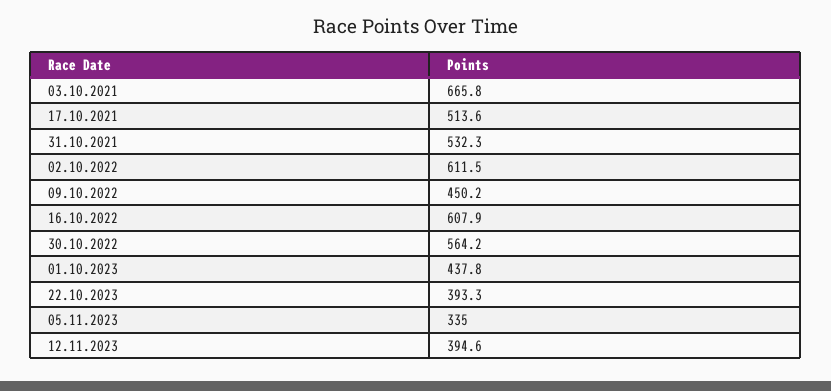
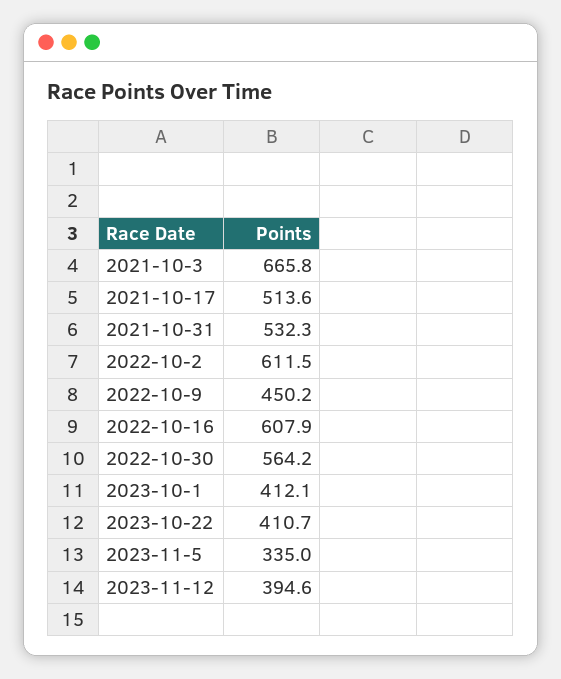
  {
    "03.10.2021": 665.8,
    "17.10.2021": 513.6,
    "31.10.2021": 532.3,
    "02.10.2022": 611.5,
    "09.10.2022": 450.2,
    "16.10.2022": 607.9,
    "30.10.2022": 564.2,
-   "01.10.2023": 437.8,
+   "01.10.2023": 412.1,
-   "22.10.2023": 393.3,
+   "22.10.2023": 410.7,
    "05.11.2023": 335,
    "12.11.2023": 394.6
  }

